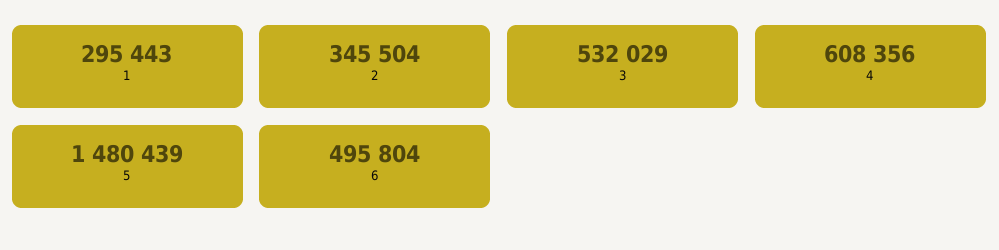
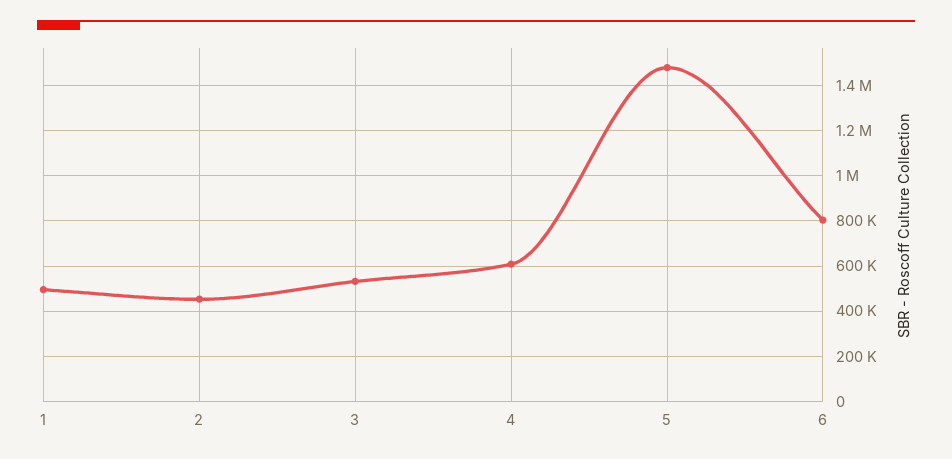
  {
-   "1": 295443,
+   "1": 500000,
-   "2": 345504,
+   "2": 450000,
    "3": 532029,
    "4": 608356,
    "5": 1480439,
-   "6": 495804
+   "6": 800000
  }

